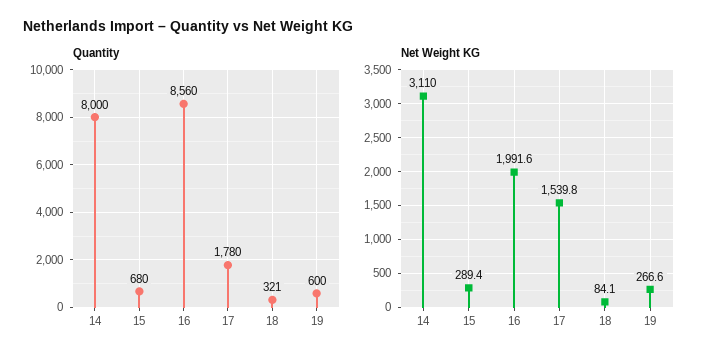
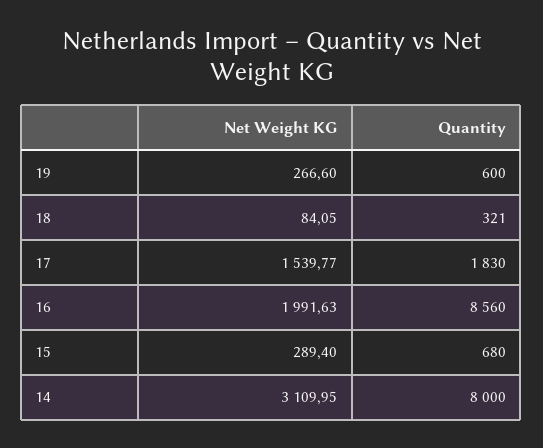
  {
    "Quantity": {
      "14": 8000,
      "15": 680,
      "16": 8560,
-     "17": 1780,
+     "17": 1830,
      "18": 321,
      "19": 600
    },
    "Net Weight KG": {
      "14": 3109.95,
      "15": 289.4,
      "16": 1991.63,
      "17": 1539.77,
      "18": 84.05,
      "19": 266.6
    }
  }

